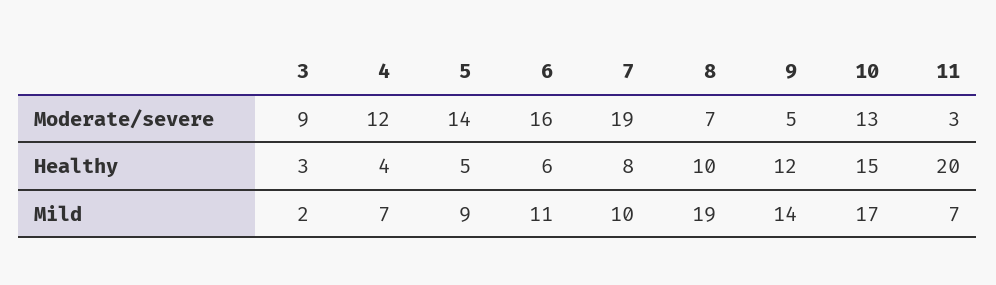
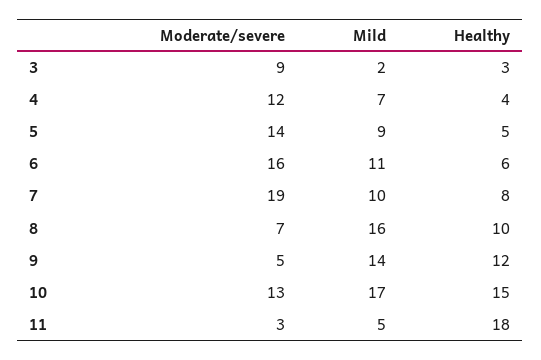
  {
    "3": {
      "Moderate/severe": 9,
      "Healthy": 3,
      "Mild": 2
    },
    "4": {
      "Moderate/severe": 12,
      "Healthy": 4,
      "Mild": 7
    },
    "5": {
      "Moderate/severe": 14,
      "Healthy": 5,
      "Mild": 9
    },
    "6": {
      "Moderate/severe": 16,
      "Healthy": 6,
      "Mild": 11
    },
    "7": {
      "Moderate/severe": 19,
      "Healthy": 8,
      "Mild": 10
    },
    "8": {
      "Moderate/severe": 7,
      "Healthy": 10,
-     "Mild": 19
+     "Mild": 16
    },
    "9": {
      "Moderate/severe": 5,
      "Healthy": 12,
      "Mild": 14
    },
    "10": {
      "Moderate/severe": 13,
      "Healthy": 15,
      "Mild": 17
    },
    "11": {
      "Moderate/severe": 3,
-     "Healthy": 20,
+     "Healthy": 18,
-     "Mild": 7
+     "Mild": 5
    }
  }

